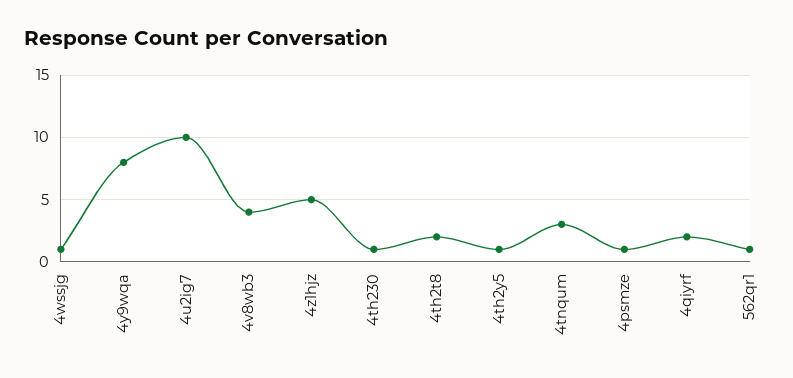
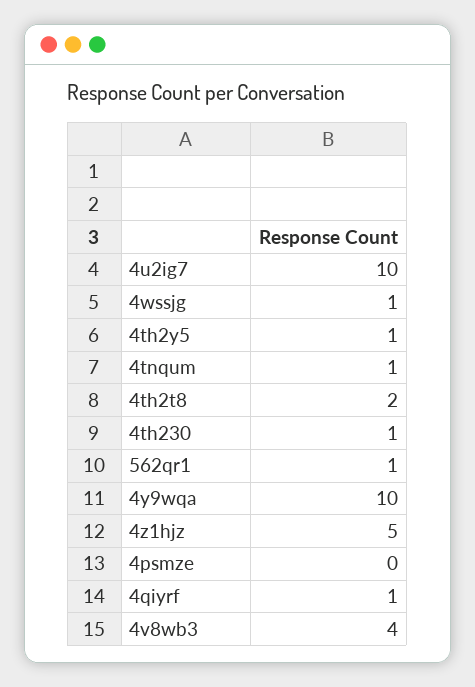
  {
    "4wssjg": 1,
-   "4y9wqa": 8,
+   "4y9wqa": 10,
    "4u2ig7": 10,
    "4v8wb3": 4,
    "4z1hjz": 5,
    "4th230": 1,
    "4th2t8": 2,
    "4th2y5": 1,
-   "4tnqum": 3,
+   "4tnqum": 1,
-   "4psmze": 1,
+   "4psmze": 0,
-   "4qiyrf": 2,
+   "4qiyrf": 1,
    "562qr1": 1
  }

